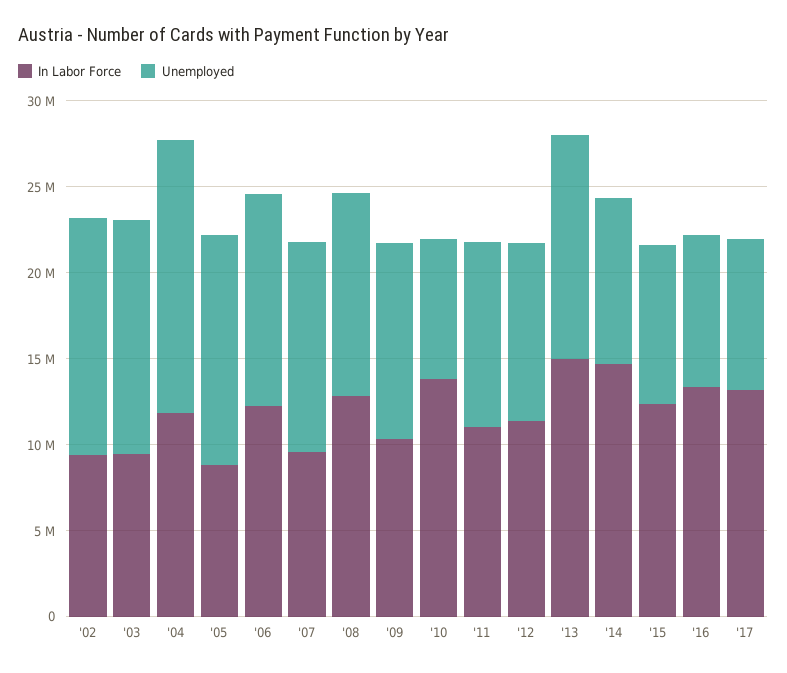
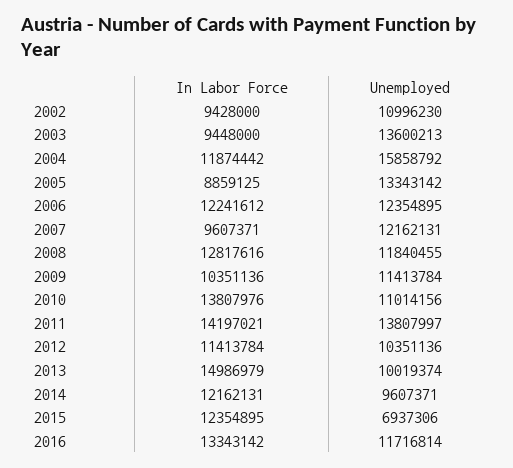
  {
    "In Labor Force": {
      "'02": 9428000,
      "'03": 9448000,
      "'04": 11874442,
      "'05": 8859125,
      "'06": 12241612,
      "'07": 9607371,
      "'08": 12817616,
      "'09": 10351136,
      "'10": 13807976,
-     "'11": 11000000,
+     "'11": 14197021,
      "'12": 11413784,
      "'13": 14986979,
-     "'14": 15000000,
+     "'14": 12162131,
      "'15": 12354895,
-     "'16": 13343142,
+     "'16": 13343142
-     "'17": 13000000
    },
    "Unemployed": {
-     "'02": 14000000,
+     "'02": 10996230,
      "'03": 13600213,
      "'04": 15858792,
      "'05": 13343142,
      "'06": 12354895,
      "'07": 12162131,
      "'08": 11840455,
      "'09": 11413784,
-     "'10": 8000000,
+     "'10": 11014156,
-     "'11": 11000000,
+     "'11": 13807997,
      "'12": 10351136,
-     "'13": 13000000,
+     "'13": 10019374,
      "'14": 9607371,
-     "'15": 9000000,
+     "'15": 6937306,
-     "'16": 9000000,
+     "'16": 11716814
-     "'17": 9000000
    }
  }

